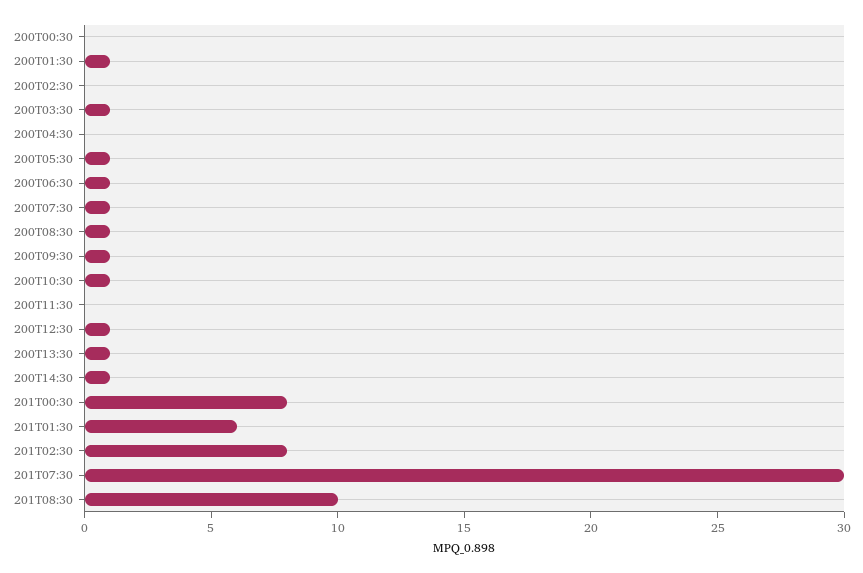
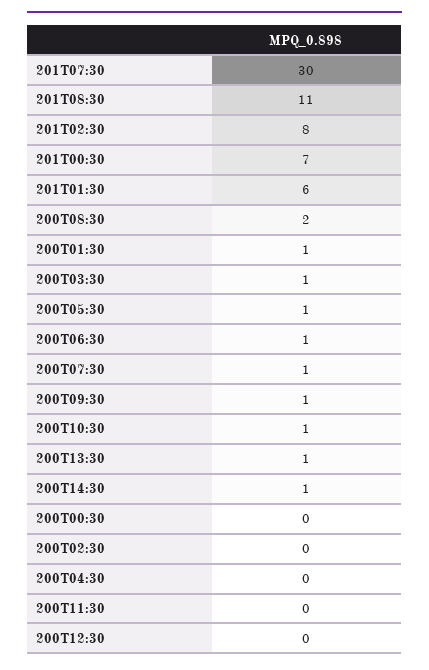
  {
    "200T00:30": 0,
    "200T01:30": 1,
    "200T02:30": 0,
    "200T03:30": 1,
    "200T04:30": 0,
    "200T05:30": 1,
    "200T06:30": 1,
    "200T07:30": 1,
-   "200T08:30": 1,
+   "200T08:30": 2,
    "200T09:30": 1,
    "200T10:30": 1,
    "200T11:30": 0,
-   "200T12:30": 1,
+   "200T12:30": 0,
    "200T13:30": 1,
    "200T14:30": 1,
-   "201T00:30": 8,
+   "201T00:30": 7,
    "201T01:30": 6,
    "201T02:30": 8,
    "201T07:30": 30,
-   "201T08:30": 10
+   "201T08:30": 11
  }

